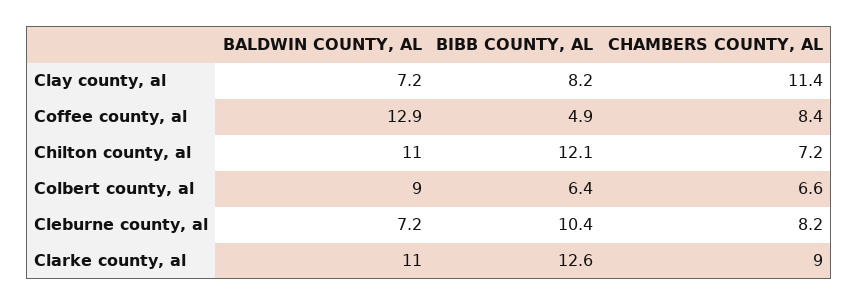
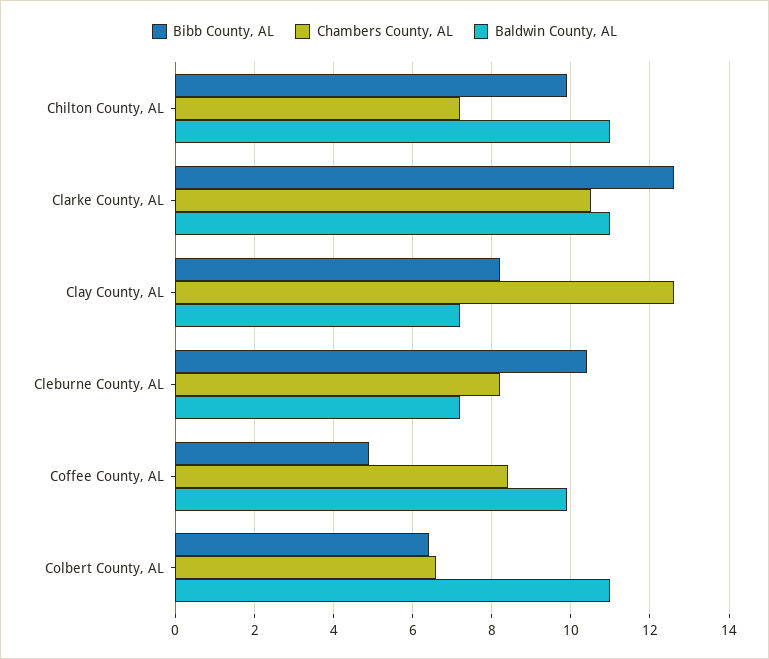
  {
    "BALDWIN COUNTY, AL": {
      "Clay county, al": 7.2,
-     "Coffee county, al": 12.9,
+     "Coffee county, al": 10,
      "Chilton county, al": 11,
-     "Colbert county, al": 9,
+     "Colbert county, al": 11,
      "Cleburne county, al": 7.2,
      "Clarke county, al": 11
    },
    "BIBB COUNTY, AL": {
      "Clay county, al": 8.2,
      "Coffee county, al": 4.9,
-     "Chilton county, al": 12.1,
+     "Chilton county, al": 10,
      "Colbert county, al": 6.4,
      "Cleburne county, al": 10.4,
      "Clarke county, al": 12.6
    },
    "CHAMBERS COUNTY, AL": {
-     "Clay county, al": 11.4,
+     "Clay county, al": 12.5,
      "Coffee county, al": 8.4,
      "Chilton county, al": 7.2,
      "Colbert county, al": 6.6,
      "Cleburne county, al": 8.2,
-     "Clarke county, al": 9
+     "Clarke county, al": 10.5
    }
  }

